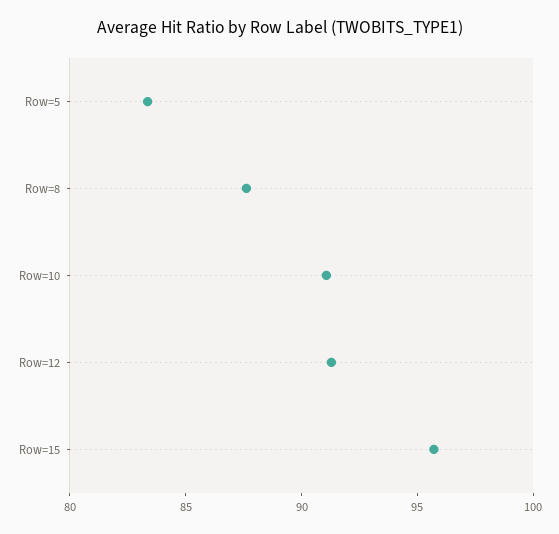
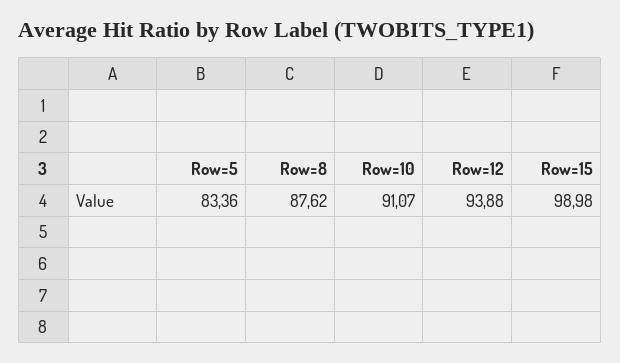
  {
    "Row=5": 83.36,
    "Row=8": 87.62,
    "Row=10": 91.07,
-   "Row=12": 91,
+   "Row=12": 93.88,
-   "Row=15": 96
+   "Row=15": 98.98
  }

